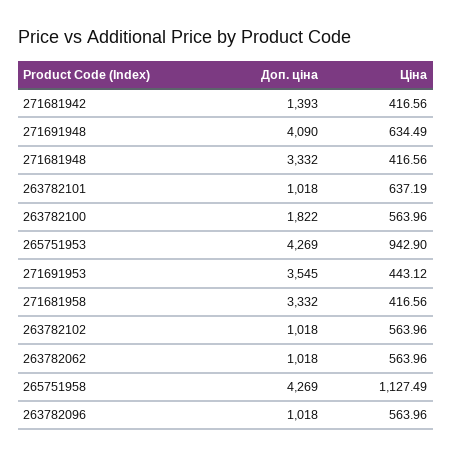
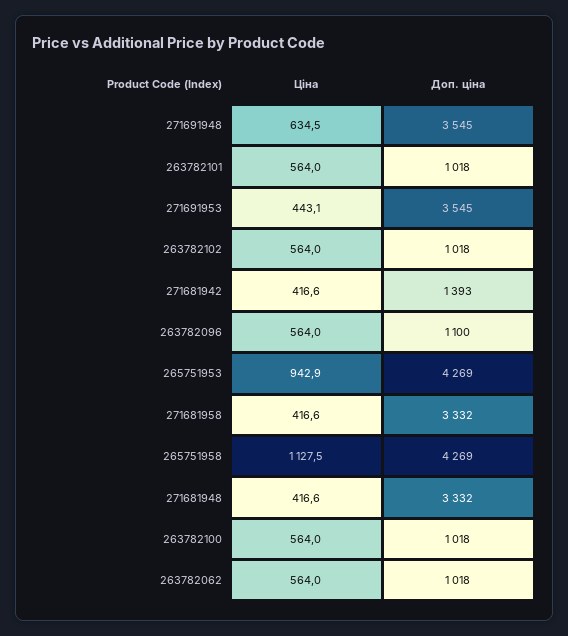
  {
    "Доп. ціна": {
      "271681942": 1393,
-     "271691948": 4090,
+     "271691948": 3545,
      "271681948": 3332,
      "263782101": 1018,
-     "263782100": 1822,
+     "263782100": 1018,
      "265751953": 4269,
      "271691953": 3545,
      "271681958": 3332,
      "263782102": 1018,
      "263782062": 1018,
      "265751958": 4269,
-     "263782096": 1018
+     "263782096": 1100
    },
    "Ціна": {
      "271681942": 416.56,
      "271691948": 634.49,
      "271681948": 416.56,
-     "263782101": 637.19,
+     "263782101": 564,
      "263782100": 563.96,
      "265751953": 942.9,
      "271691953": 443.12,
      "271681958": 416.56,
      "263782102": 563.96,
      "263782062": 563.96,
      "265751958": 1127.49,
      "263782096": 563.96
    }
  }

